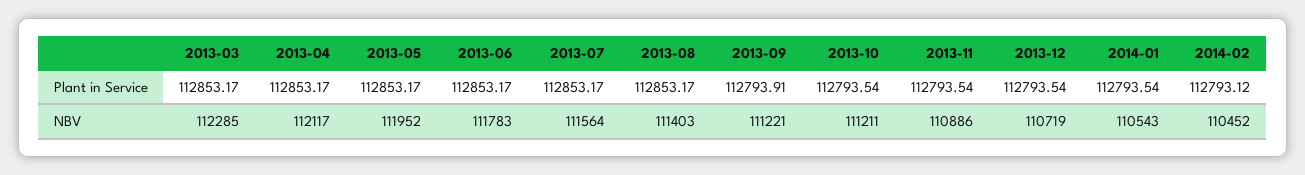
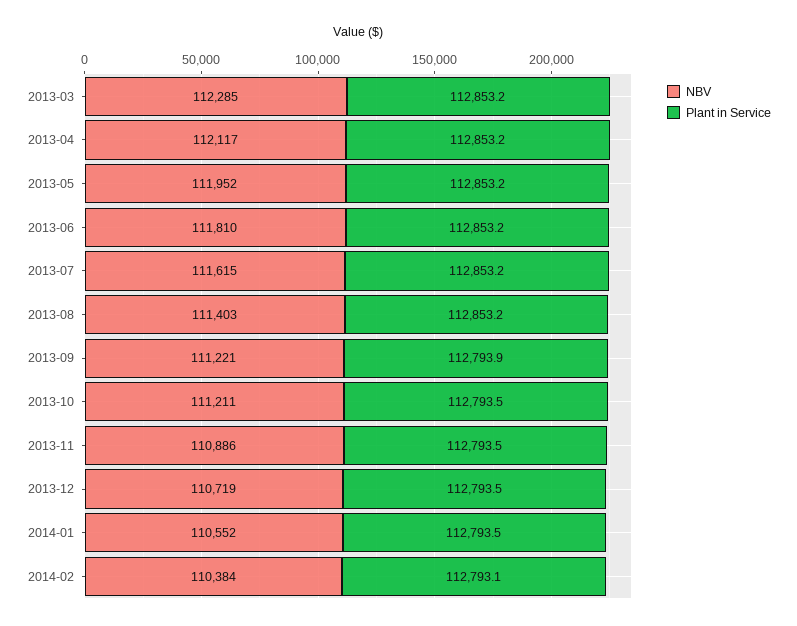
  {
    "Plant in Service": {
      "2013-03": 112853.17,
      "2013-04": 112853.17,
      "2013-05": 112853.17,
      "2013-06": 112853.17,
      "2013-07": 112853.17,
      "2013-08": 112853.17,
      "2013-09": 112793.91,
      "2013-10": 112793.54,
      "2013-11": 112793.54,
      "2013-12": 112793.54,
      "2014-01": 112793.54,
      "2014-02": 112793.12
    },
    "NBV": {
      "2013-03": 112285,
      "2013-04": 112117,
      "2013-05": 111952,
-     "2013-06": 111783,
+     "2013-06": 111810,
-     "2013-07": 111564,
+     "2013-07": 111615,
      "2013-08": 111403,
      "2013-09": 111221,
      "2013-10": 111211,
      "2013-11": 110886,
      "2013-12": 110719,
-     "2014-01": 110543,
+     "2014-01": 110552,
-     "2014-02": 110452
+     "2014-02": 110384
    }
  }

